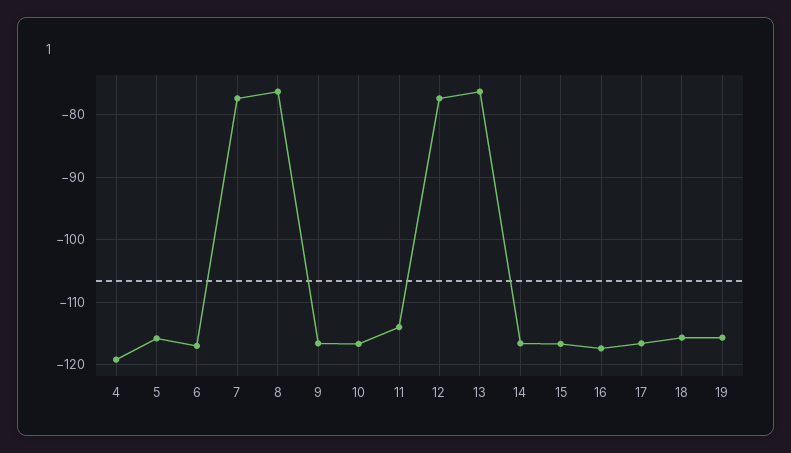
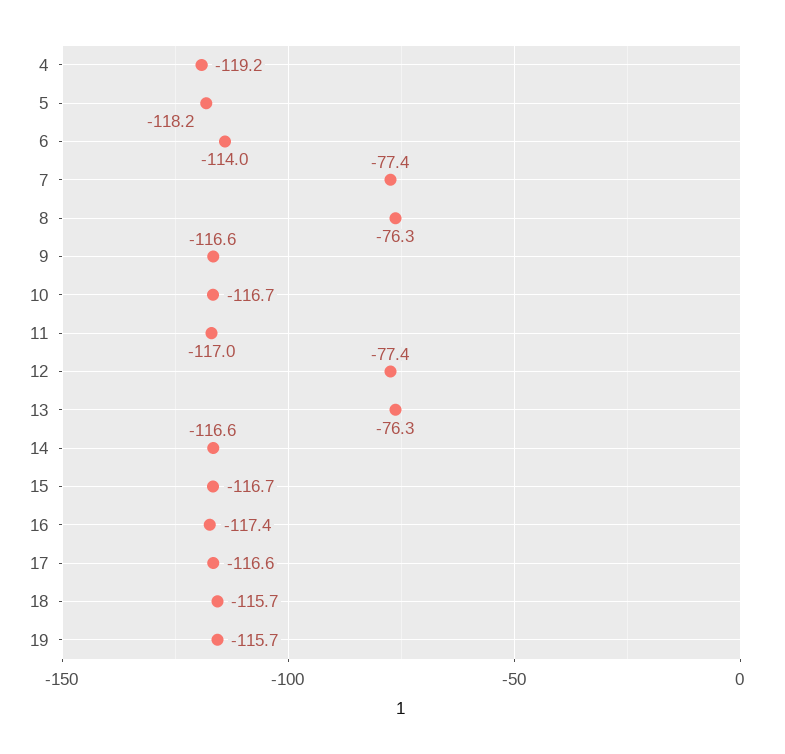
  {
    "4": -119.2,
-   "5": -116,
+   "5": -118.2,
-   "6": -117,
+   "6": -114,
    "7": -77.4,
    "8": -76.3,
    "9": -116.6,
    "10": -116.7,
-   "11": -114,
+   "11": -117,
    "12": -77.4,
    "13": -76.3,
    "14": -116.6,
    "15": -116.7,
    "16": -117.4,
    "17": -116.6,
    "18": -115.7,
    "19": -115.7
  }

